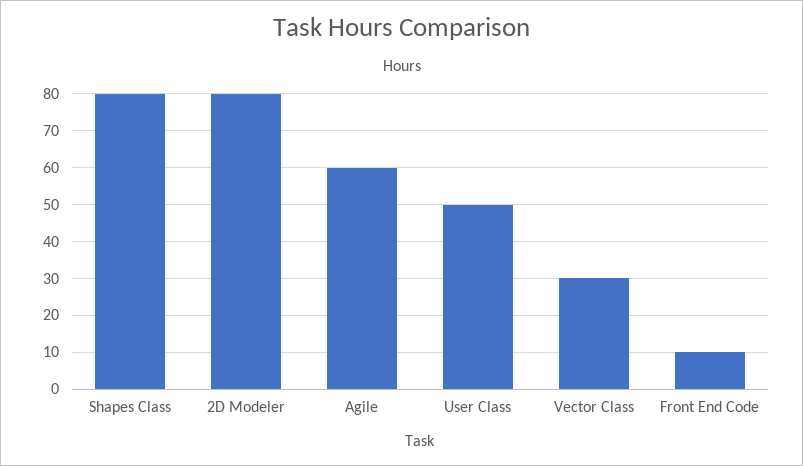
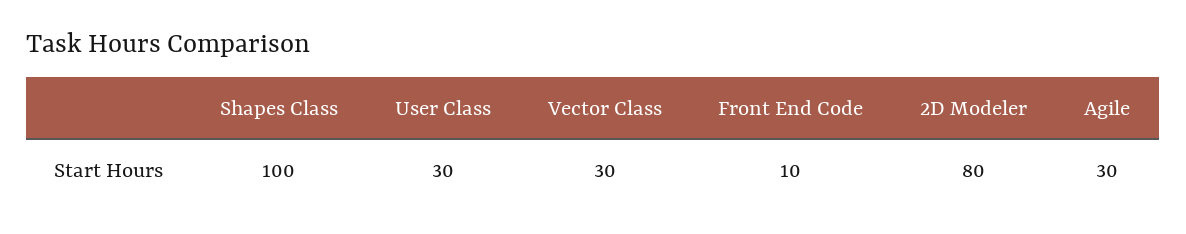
  {
-   "Shapes Class": 80,
+   "Shapes Class": 100,
    "2D Modeler": 80,
-   "Agile": 60,
+   "Agile": 30,
-   "User Class": 50,
+   "User Class": 30,
    "Vector Class": 30,
    "Front End Code": 10
  }

